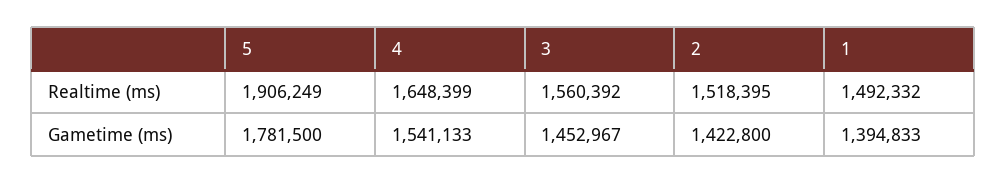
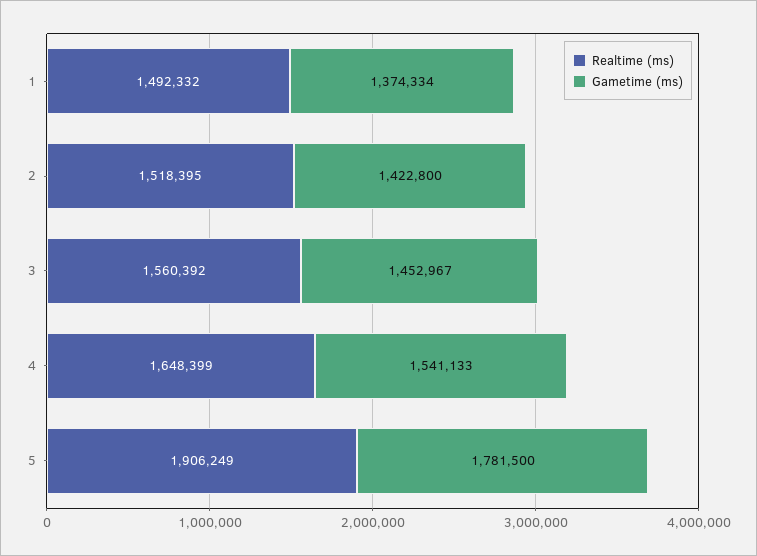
  {
    "Realtime (ms)": {
      "5": 1906249,
      "4": 1648399,
      "3": 1560392,
      "2": 1518395,
      "1": 1492332
    },
    "Gametime (ms)": {
      "5": 1781500,
      "4": 1541133,
      "3": 1452967,
      "2": 1422800,
-     "1": 1394833
+     "1": 1374334
    }
  }

